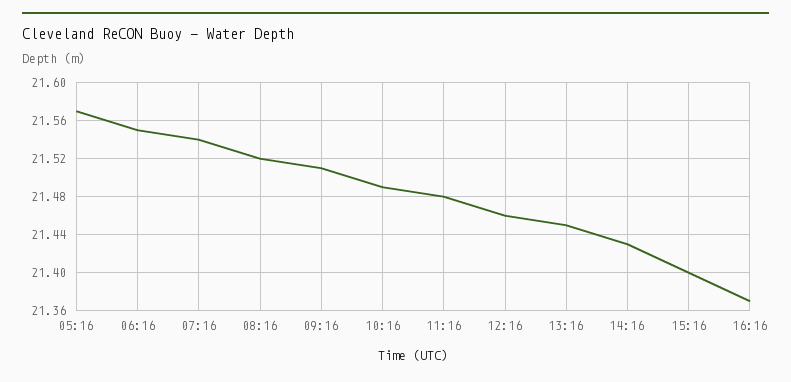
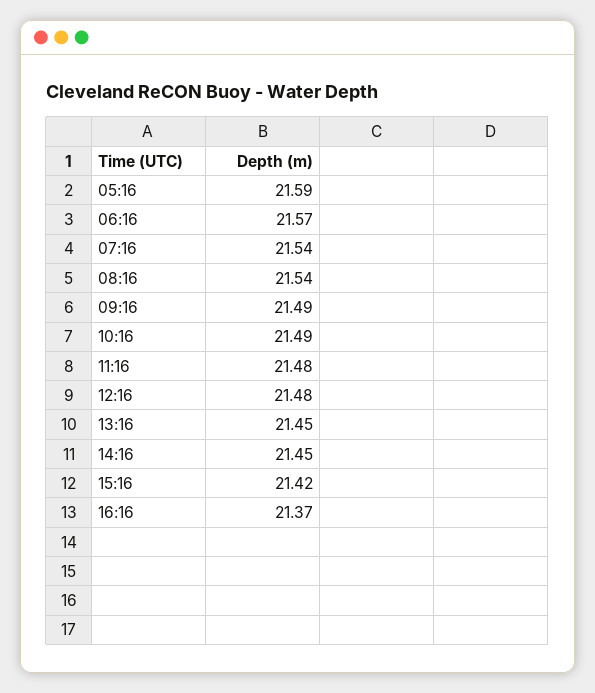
  {
-   "05:16": 21.57,
+   "05:16": 21.59,
-   "06:16": 21.55,
+   "06:16": 21.57,
    "07:16": 21.54,
-   "08:16": 21.52,
+   "08:16": 21.54,
-   "09:16": 21.51,
+   "09:16": 21.49,
    "10:16": 21.49,
    "11:16": 21.48,
-   "12:16": 21.46,
+   "12:16": 21.48,
    "13:16": 21.45,
-   "14:16": 21.43,
+   "14:16": 21.45,
-   "15:16": 21.4,
+   "15:16": 21.42,
    "16:16": 21.37
  }

